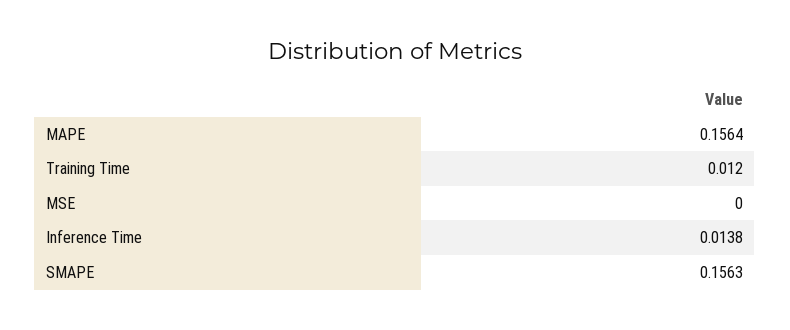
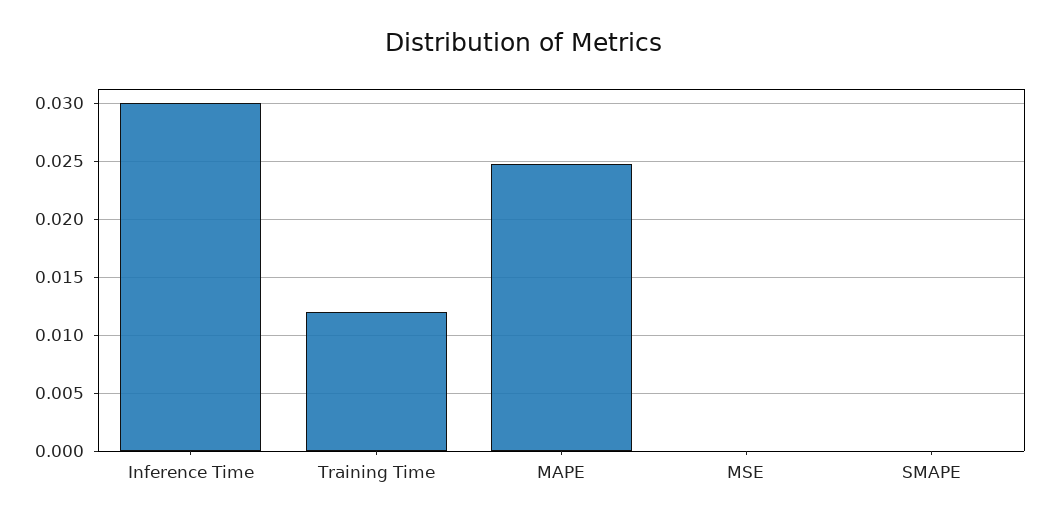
  {
-   "MAPE": 0.1564,
+   "MAPE": 0.025,
    "Training Time": 0.012,
    "MSE": 0,
-   "Inference Time": 0.0138,
+   "Inference Time": 0.03,
-   "SMAPE": 0.1563
+   "SMAPE": 0
  }

